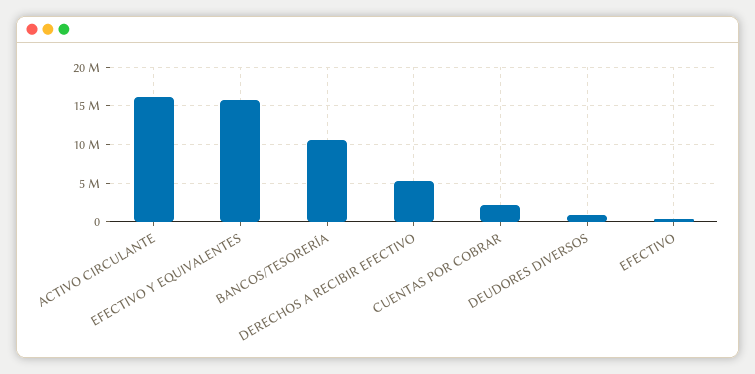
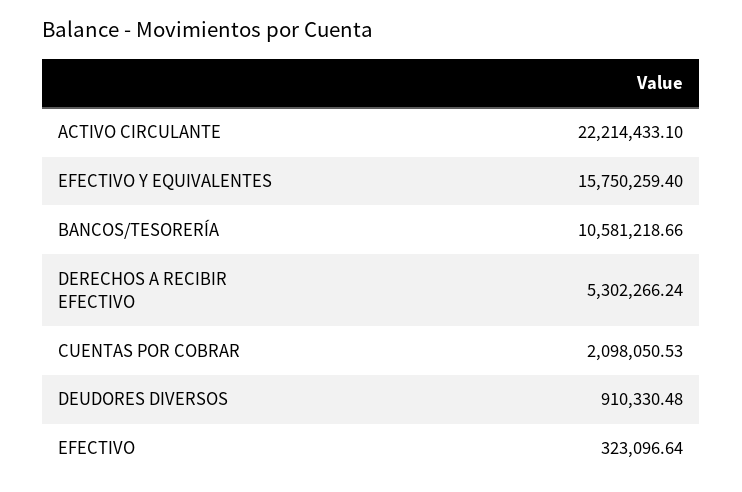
  {
-   "ACTIVO CIRCULANTE": 16000000,
+   "ACTIVO CIRCULANTE": 22214433.1,
    "EFECTIVO Y EQUIVALENTES": 15750259.4,
    "BANCOS/TESORERÍA": 10581218.66,
    "DERECHOS A RECIBIR EFECTIVO": 5302266.24,
    "CUENTAS POR COBRAR": 2098050.53,
    "DEUDORES DIVERSOS": 910330.48,
    "EFECTIVO": 323096.64
  }

